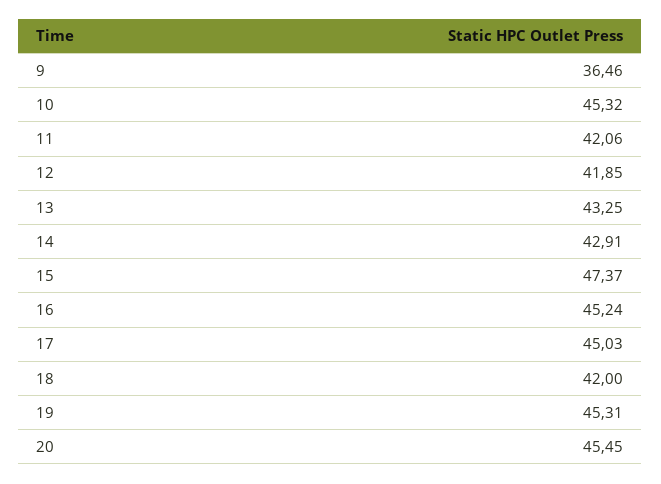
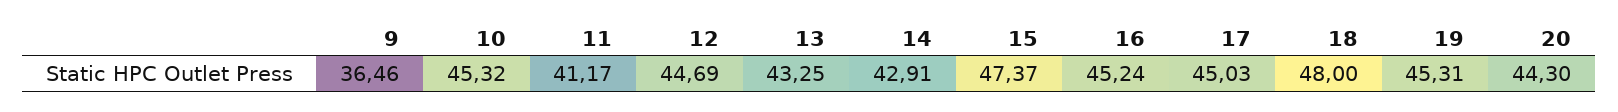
  {
    "9": 36.46,
    "10": 45.32,
-   "11": 42.06,
+   "11": 41.17,
-   "12": 41.85,
+   "12": 44.69,
    "13": 43.25,
    "14": 42.91,
    "15": 47.37,
    "16": 45.24,
    "17": 45.03,
-   "18": 42,
+   "18": 48,
    "19": 45.31,
-   "20": 45.45
+   "20": 44.3
  }

